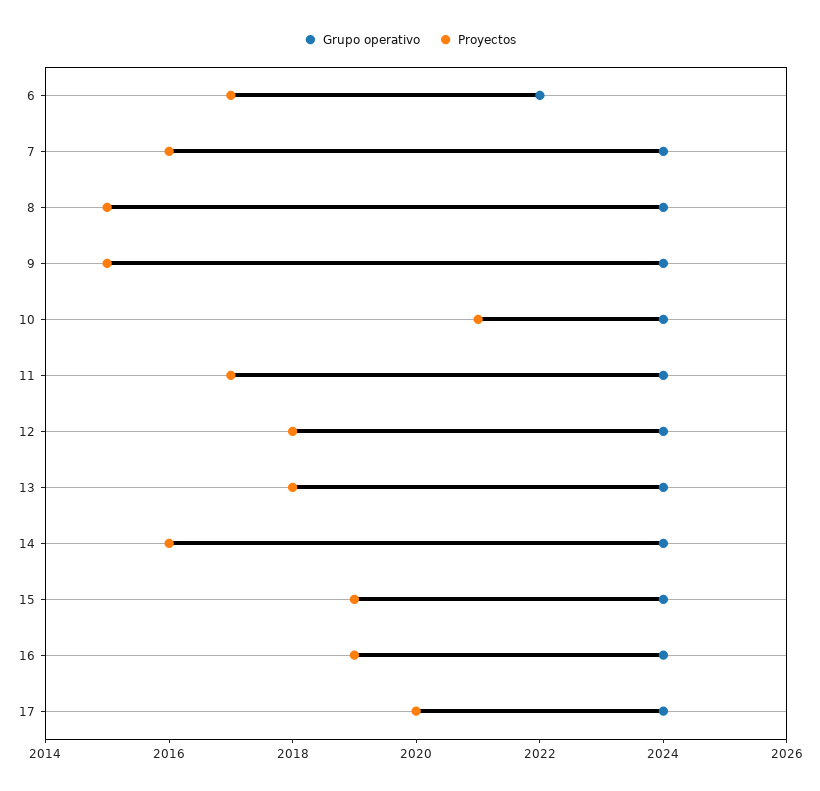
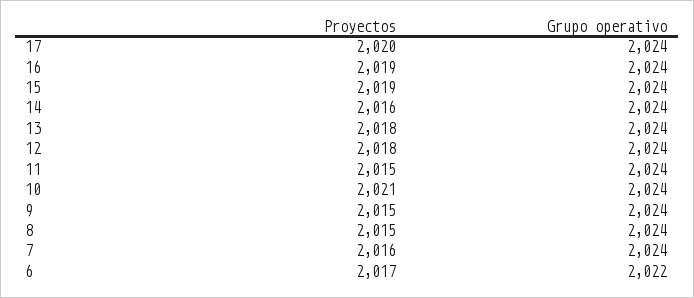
  {
    "Grupo operativo": {
      "6": 2022,
      "7": 2024,
      "8": 2024,
      "9": 2024,
      "10": 2024,
      "11": 2024,
      "12": 2024,
      "13": 2024,
      "14": 2024,
      "15": 2024,
      "16": 2024,
      "17": 2024
    },
    "Proyectos": {
      "6": 2017,
      "7": 2016,
      "8": 2015,
      "9": 2015,
      "10": 2021,
-     "11": 2017,
+     "11": 2015,
      "12": 2018,
      "13": 2018,
      "14": 2016,
      "15": 2019,
      "16": 2019,
      "17": 2020
    }
  }

